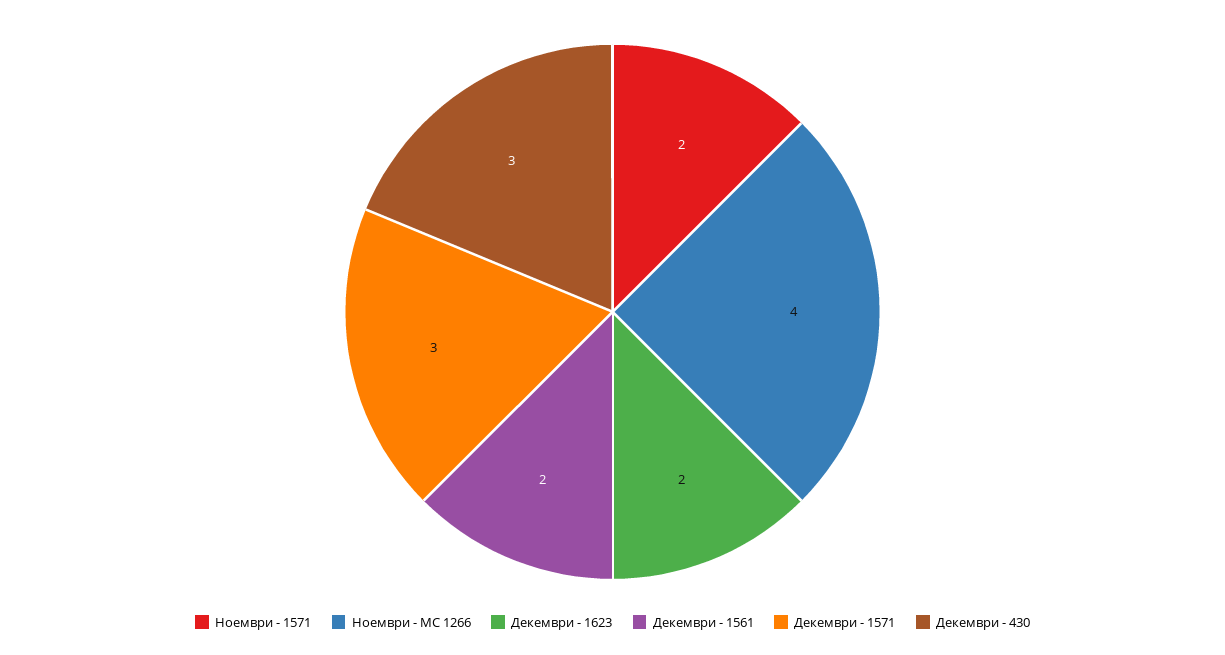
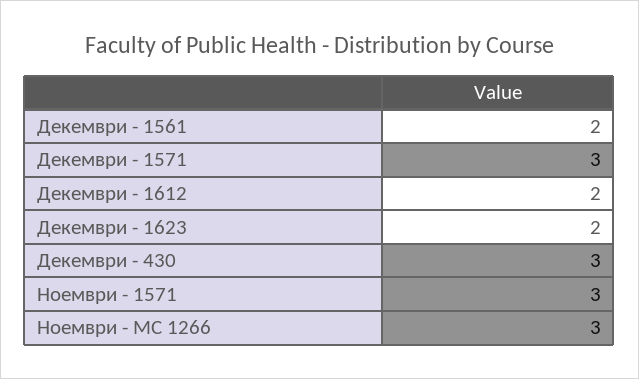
  {
-   "Ноември - 1571": 2,
+   "Ноември - 1571": 3,
-   "Ноември - МС 1266": 4,
+   "Ноември - МС 1266": 3,
    "Декември - 1623": 2,
    "Декември - 1561": 2,
    "Декември - 1571": 3,
-   "Декември - 430": 3
+   "Декември - 430": 3,
+   "Декември - 1612": 2
  }

